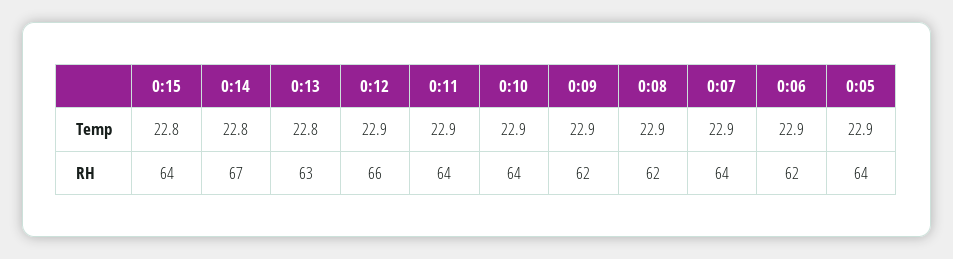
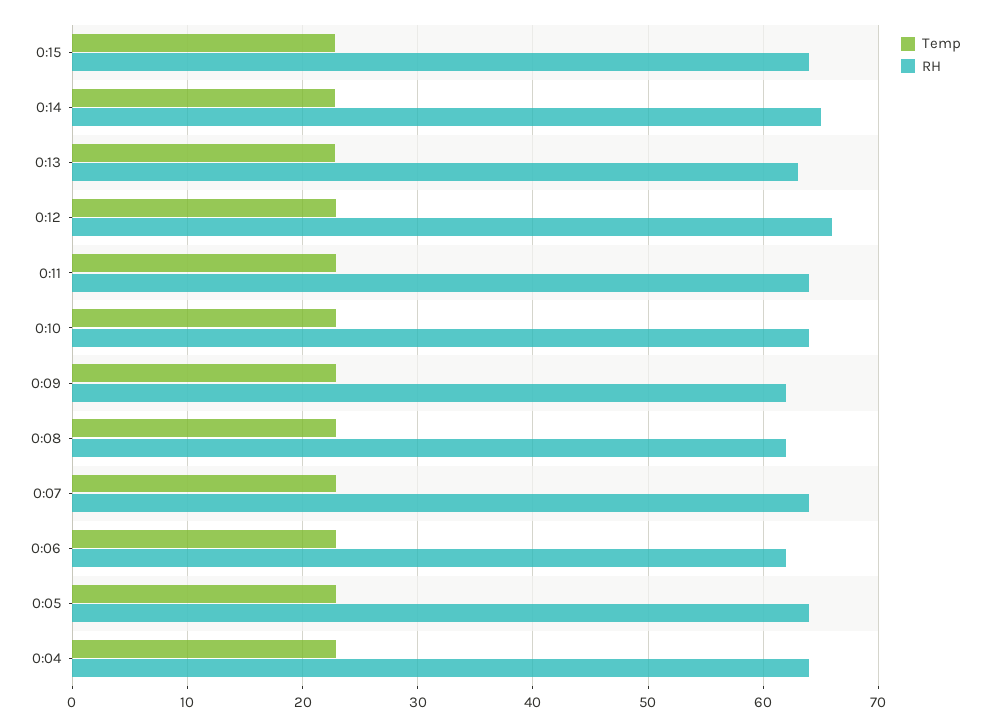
  {
    "Temp": {
      "0:15": 22.8,
      "0:14": 22.8,
      "0:13": 22.8,
      "0:12": 22.9,
      "0:11": 22.9,
      "0:10": 22.9,
      "0:09": 22.9,
      "0:08": 22.9,
      "0:07": 22.9,
      "0:06": 22.9,
-     "0:05": 22.9
+     "0:05": 22.9,
+     "0:04": 23
    },
    "RH": {
      "0:15": 64,
-     "0:14": 67,
+     "0:14": 65,
      "0:13": 63,
      "0:12": 66,
      "0:11": 64,
      "0:10": 64,
      "0:09": 62,
      "0:08": 62,
      "0:07": 64,
      "0:06": 62,
-     "0:05": 64
+     "0:05": 64,
+     "0:04": 64
    }
  }

